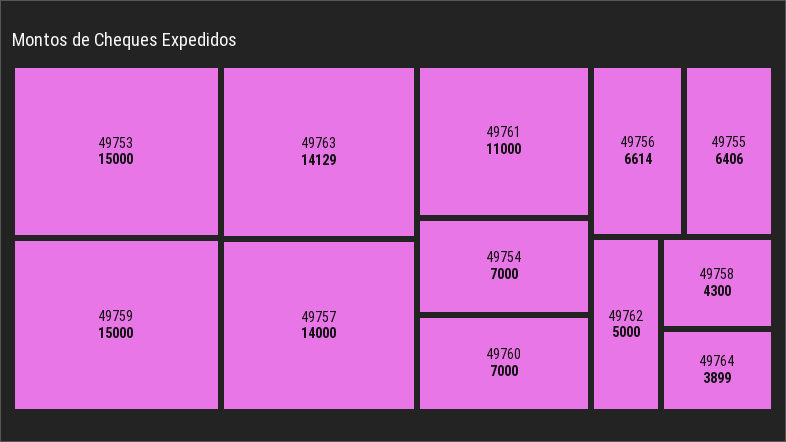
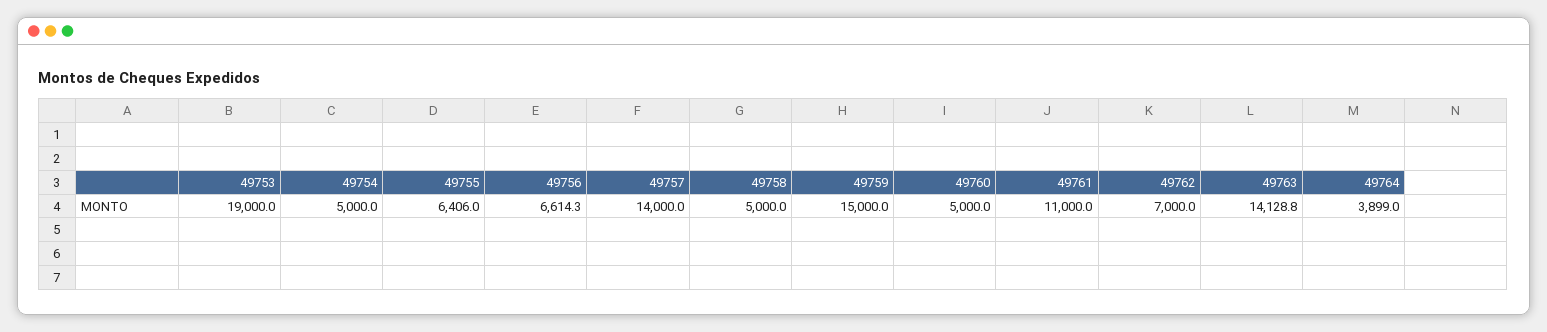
  {
-   "49753": 15000,
+   "49753": 19000,
    "49759": 15000,
    "49763": 14128.8,
    "49757": 14000,
    "49761": 11000,
-   "49754": 7000,
+   "49754": 5000,
-   "49760": 7000,
+   "49760": 5000,
    "49756": 6614.3,
    "49755": 6406,
-   "49762": 5000,
+   "49762": 7000,
-   "49758": 4300,
+   "49758": 5000,
    "49764": 3899
  }

